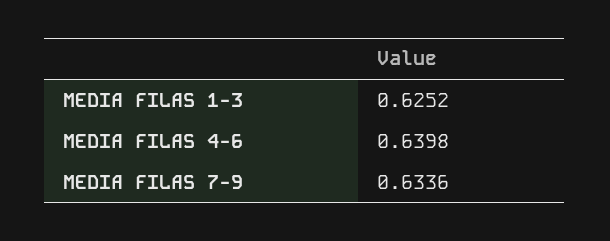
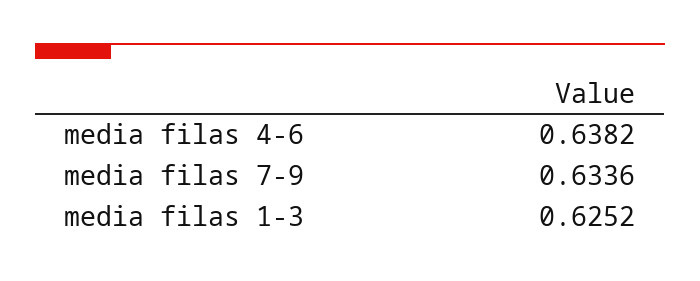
  {
    "MEDIA FILAS 1-3": 0.6252,
-   "MEDIA FILAS 4-6": 0.6398,
+   "MEDIA FILAS 4-6": 0.6382,
    "MEDIA FILAS 7-9": 0.6336
  }

